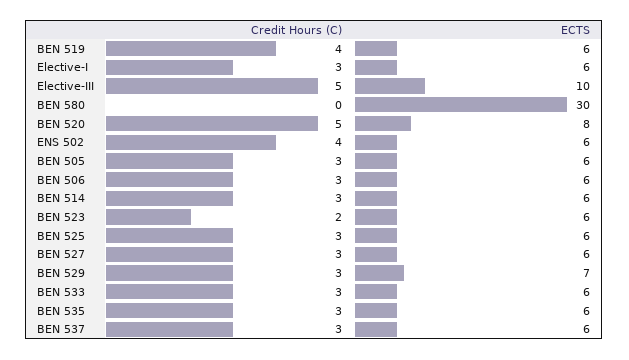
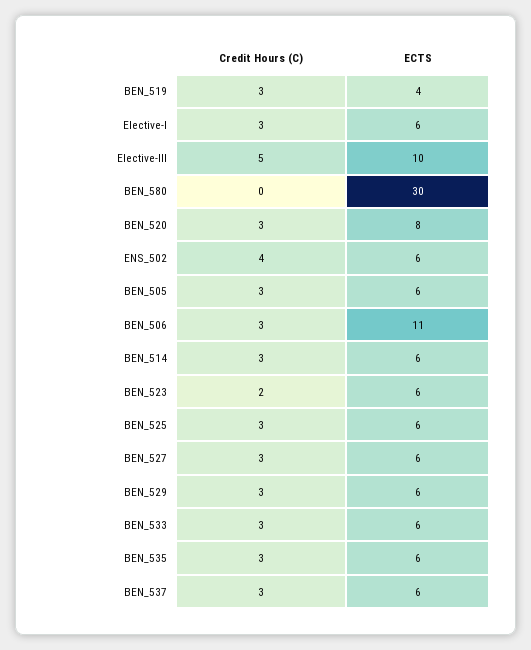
  {
    "Credit Hours (C)": {
-     "BEN 519": 4,
+     "BEN 519": 3,
      "Elective-I": 3,
      "Elective-III": 5,
      "BEN 580": 0,
-     "BEN 520": 5,
+     "BEN 520": 3,
      "ENS 502": 4,
      "BEN 505": 3,
      "BEN 506": 3,
      "BEN 514": 3,
      "BEN 523": 2,
      "BEN 525": 3,
      "BEN 527": 3,
      "BEN 529": 3,
      "BEN 533": 3,
      "BEN 535": 3,
      "BEN 537": 3
    },
    "ECTS": {
-     "BEN 519": 6,
+     "BEN 519": 4,
      "Elective-I": 6,
      "Elective-III": 10,
      "BEN 580": 30,
      "BEN 520": 8,
      "ENS 502": 6,
      "BEN 505": 6,
-     "BEN 506": 6,
+     "BEN 506": 11,
      "BEN 514": 6,
      "BEN 523": 6,
      "BEN 525": 6,
      "BEN 527": 6,
-     "BEN 529": 7,
+     "BEN 529": 6,
      "BEN 533": 6,
      "BEN 535": 6,
      "BEN 537": 6
    }
  }

